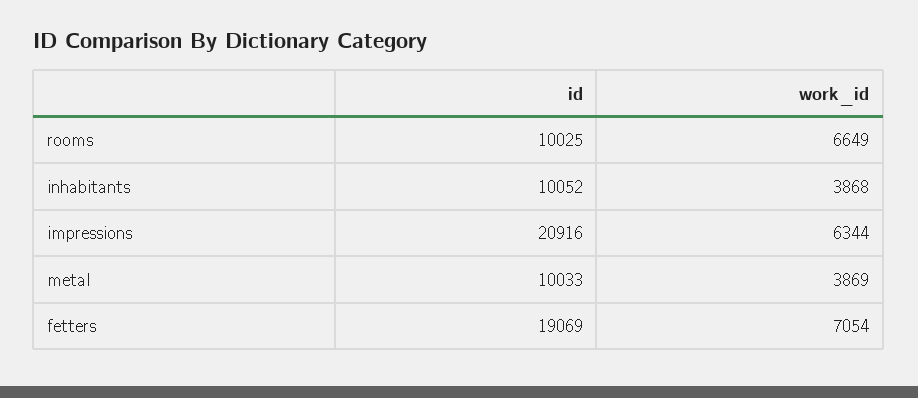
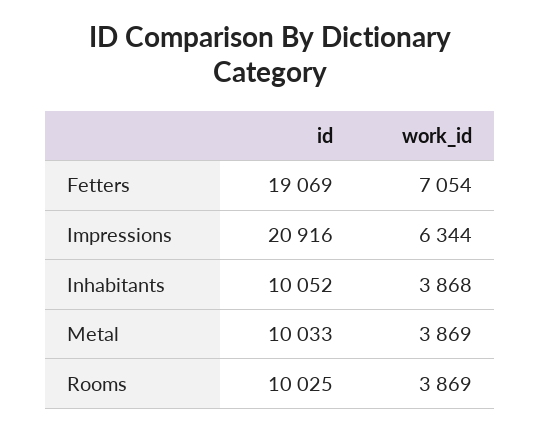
  {
    "id": {
      "rooms": 10025,
      "inhabitants": 10052,
      "impressions": 20916,
      "metal": 10033,
      "fetters": 19069
    },
    "work_id": {
-     "rooms": 6649,
+     "rooms": 3869,
      "inhabitants": 3868,
      "impressions": 6344,
      "metal": 3869,
      "fetters": 7054
    }
  }

